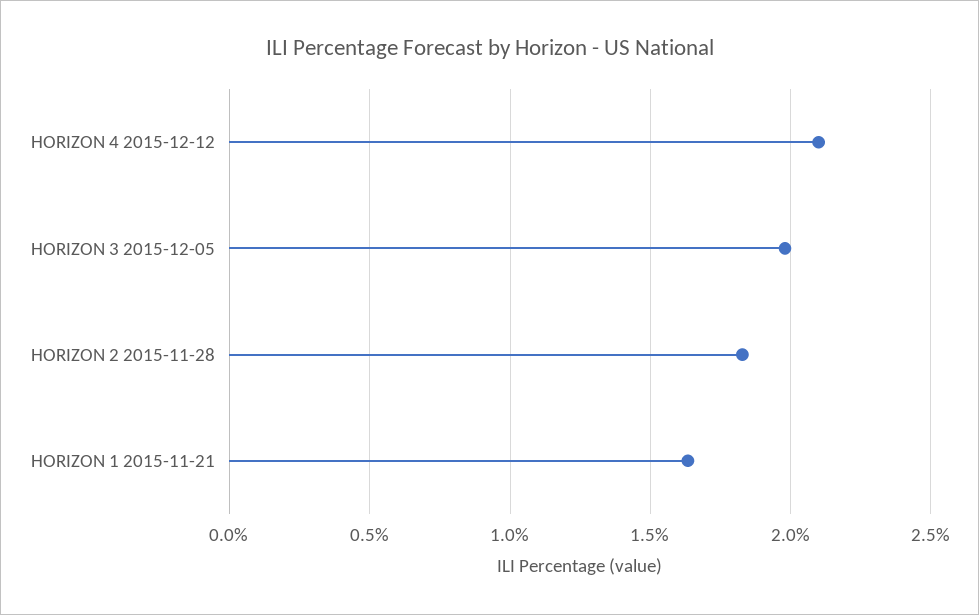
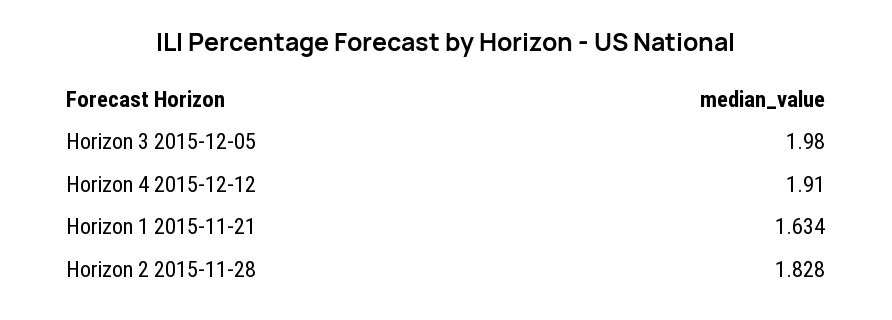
  {
-   "HORIZON 4 2015-12-12": 2.1,
+   "HORIZON 4 2015-12-12": 1.91,
    "HORIZON 3 2015-12-05": 1.98,
    "HORIZON 2 2015-11-28": 1.828,
    "HORIZON 1 2015-11-21": 1.634
  }

